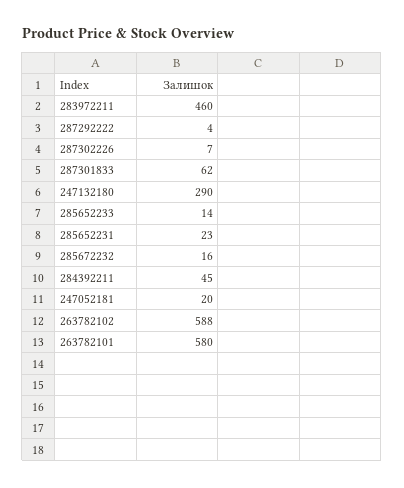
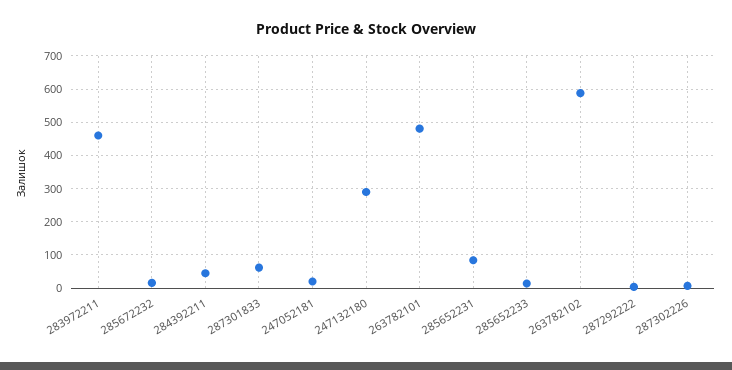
  {
    "283972211": 460,
    "287292222": 4,
    "287302226": 7,
    "287301833": 62,
    "247132180": 290,
    "285652233": 14,
-   "285652231": 23,
+   "285652231": 80,
    "285672232": 16,
    "284392211": 45,
    "247052181": 20,
    "263782102": 588,
-   "263782101": 580
+   "263782101": 480
  }

